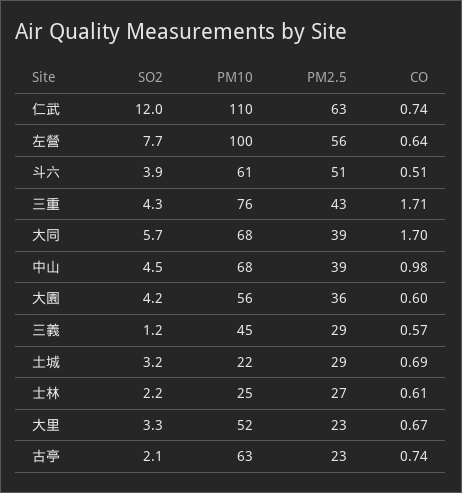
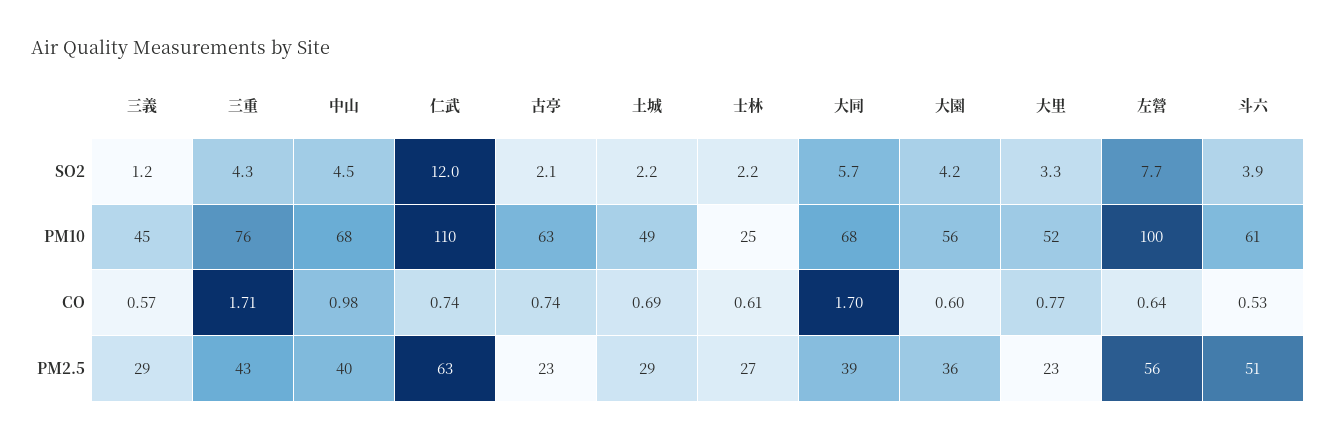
  {
    "SO2": {
      "仁武": 12,
      "左營": 7.7,
      "斗六": 3.9,
      "三重": 4.3,
      "大同": 5.7,
      "中山": 4.5,
      "大園": 4.2,
      "三義": 1.2,
-     "土城": 3.2,
+     "土城": 2.2,
      "士林": 2.2,
      "大里": 3.3,
      "古亭": 2.1
    },
    "PM10": {
      "仁武": 110,
      "左營": 100,
      "斗六": 61,
      "三重": 76,
      "大同": 68,
      "中山": 68,
      "大園": 56,
      "三義": 45,
-     "土城": 22,
+     "土城": 49,
      "士林": 25,
      "大里": 52,
      "古亭": 63
    },
    "PM2.5": {
      "仁武": 63,
      "左營": 56,
      "斗六": 51,
      "三重": 43,
      "大同": 39,
-     "中山": 39,
+     "中山": 40,
      "大園": 36,
      "三義": 29,
      "土城": 29,
      "士林": 27,
      "大里": 23,
      "古亭": 23
    },
    "CO": {
      "仁武": 0.74,
      "左營": 0.64,
-     "斗六": 0.51,
+     "斗六": 0.53,
      "三重": 1.71,
      "大同": 1.7,
      "中山": 0.98,
      "大園": 0.6,
      "三義": 0.57,
      "土城": 0.69,
      "士林": 0.61,
-     "大里": 0.67,
+     "大里": 0.77,
      "古亭": 0.74
    }
  }

